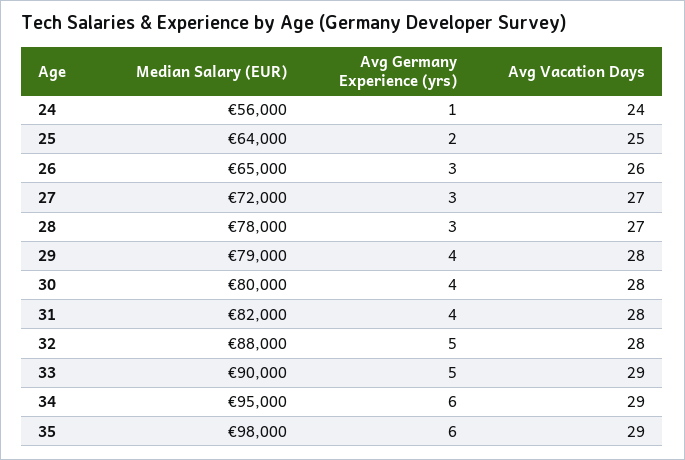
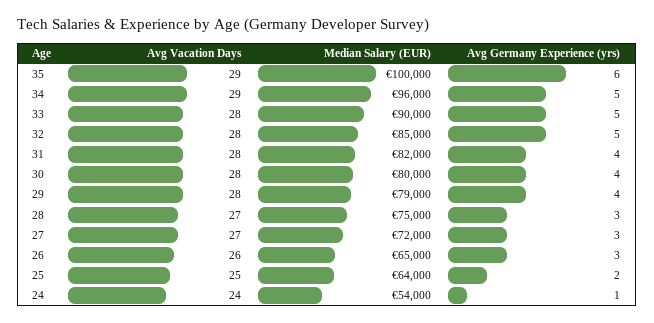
  {
    "Median Salary (EUR)": {
-     "24": 56000,
+     "24": 54000,
      "25": 64000,
      "26": 65000,
      "27": 72000,
-     "28": 78000,
+     "28": 75000,
      "29": 79000,
      "30": 80000,
      "31": 82000,
-     "32": 88000,
+     "32": 85000,
      "33": 90000,
-     "34": 95000,
+     "34": 96000,
-     "35": 98000
+     "35": 100000
    },
    "Avg Germany Experience (yrs)": {
      "24": 1,
      "25": 2,
      "26": 3,
      "27": 3,
      "28": 3,
      "29": 4,
      "30": 4,
      "31": 4,
      "32": 5,
      "33": 5,
-     "34": 6,
+     "34": 5,
      "35": 6
    },
    "Avg Vacation Days": {
      "24": 24,
      "25": 25,
      "26": 26,
      "27": 27,
      "28": 27,
      "29": 28,
      "30": 28,
      "31": 28,
      "32": 28,
-     "33": 29,
+     "33": 28,
      "34": 29,
      "35": 29
    }
  }

